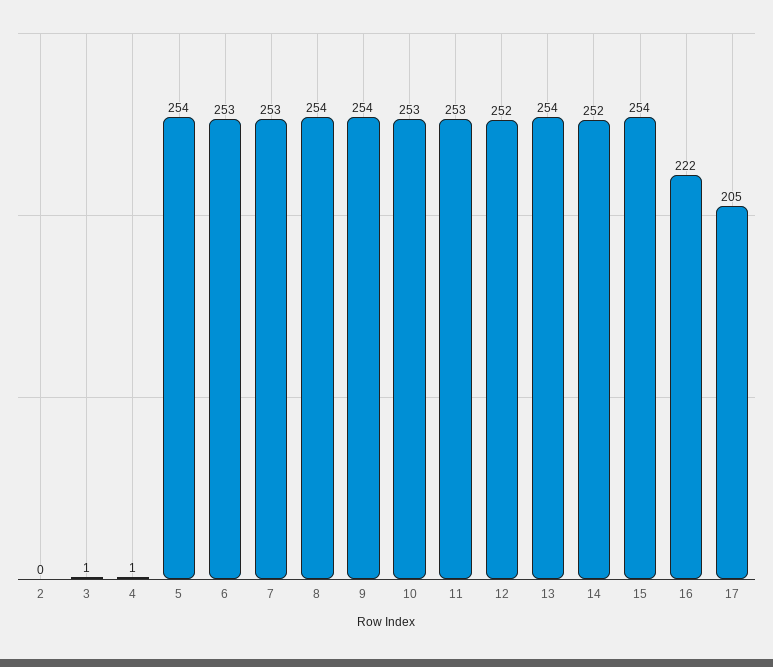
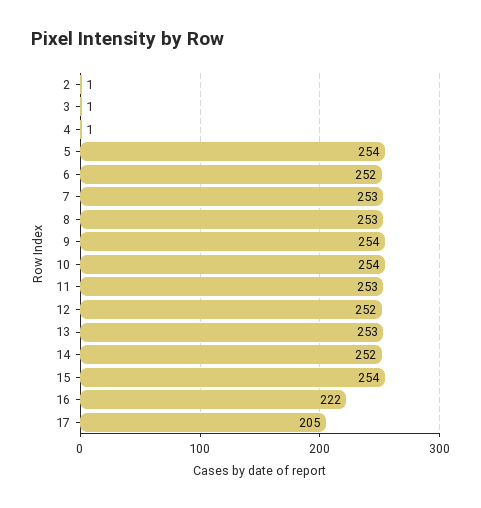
  {
-   "2": 0,
+   "2": 1,
    "3": 1,
    "4": 1,
    "5": 254,
-   "6": 253,
+   "6": 252,
    "7": 253,
-   "8": 254,
+   "8": 253,
    "9": 254,
-   "10": 253,
+   "10": 254,
    "11": 253,
    "12": 252,
-   "13": 254,
+   "13": 253,
    "14": 252,
    "15": 254,
    "16": 222,
    "17": 205
  }

